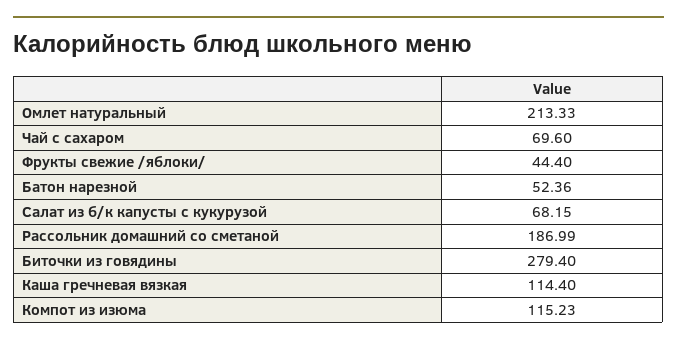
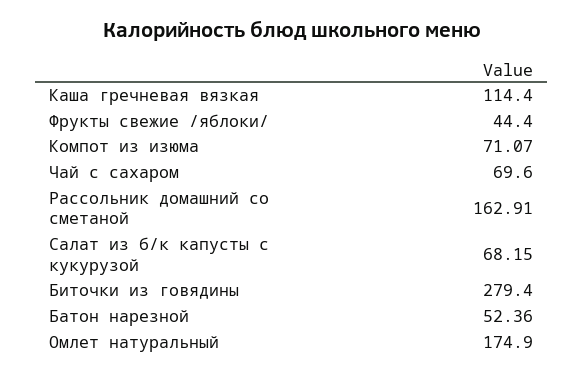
  {
-   "Омлет натуральный": 213.33,
+   "Омлет натуральный": 174.9,
    "Чай с сахаром": 69.6,
    "Фрукты свежие /яблоки/": 44.4,
    "Батон нарезной": 52.36,
    "Салат из б/к капусты с кукурузой": 68.15,
-   "Рассольник домашний со сметаной": 186.99,
+   "Рассольник домашний со сметаной": 162.91,
    "Биточки из говядины": 279.4,
    "Каша гречневая вязкая": 114.4,
-   "Компот из изюма": 115.23
+   "Компот из изюма": 71.07
  }

